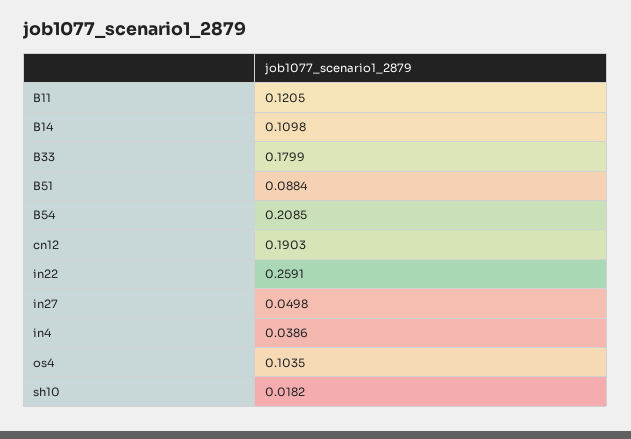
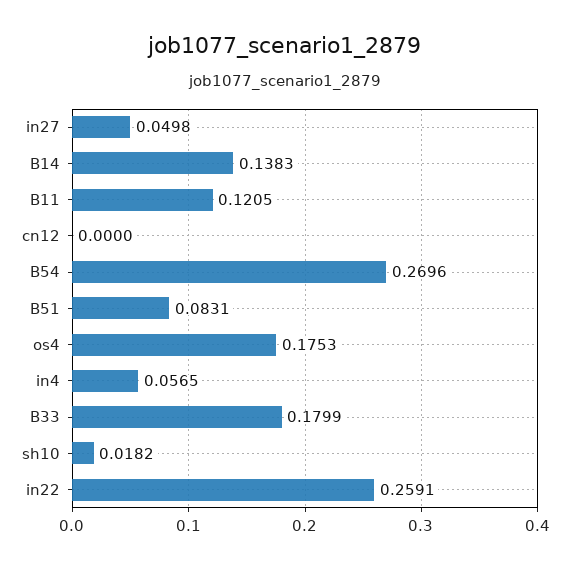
  {
    "B11": 0.1205,
-   "B14": 0.1098,
+   "B14": 0.1383,
    "B33": 0.1799,
-   "B51": 0.0884,
+   "B51": 0.0831,
-   "B54": 0.2085,
+   "B54": 0.2696,
-   "cn12": 0.1903,
+   "cn12": 0,
    "in22": 0.2591,
    "in27": 0.0498,
-   "in4": 0.0386,
+   "in4": 0.0565,
-   "os4": 0.1035,
+   "os4": 0.1753,
    "sh10": 0.0182
  }

